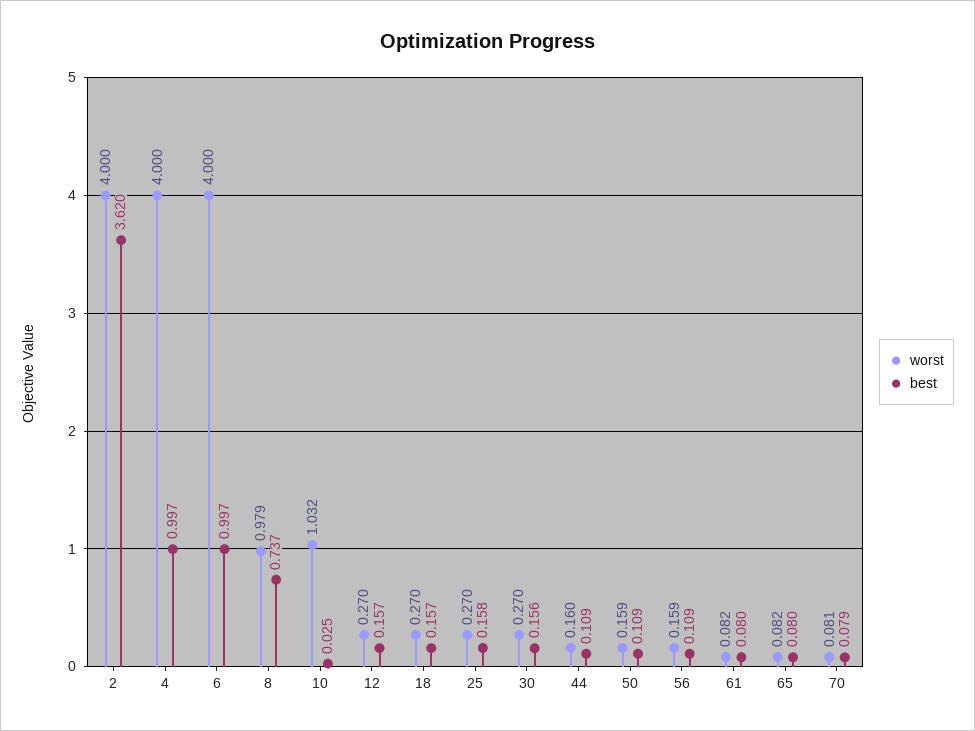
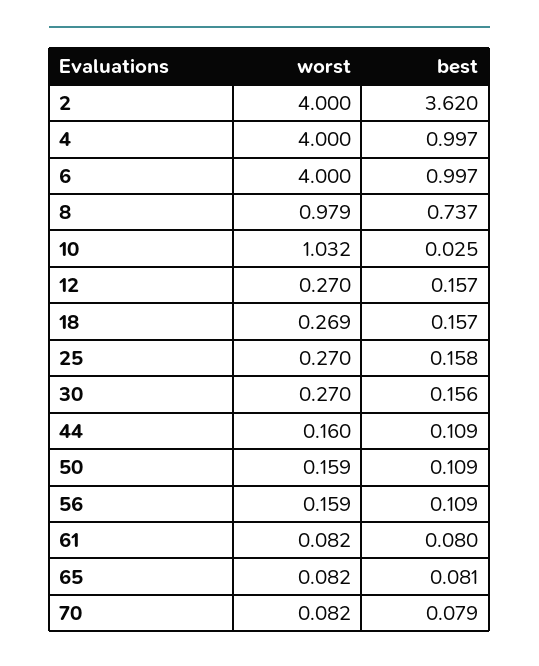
  {
    "worst": {
      "2": 4,
      "4": 4,
      "6": 4,
      "8": 0.979,
      "10": 1.032,
      "12": 0.27,
-     "18": 0.27,
+     "18": 0.269,
      "25": 0.27,
      "30": 0.27,
      "44": 0.16,
      "50": 0.159,
      "56": 0.159,
      "61": 0.082,
      "65": 0.082,
-     "70": 0.081
+     "70": 0.082
    },
    "best": {
      "2": 3.62,
      "4": 0.997,
      "6": 0.997,
      "8": 0.737,
      "10": 0.025,
      "12": 0.157,
      "18": 0.157,
      "25": 0.158,
      "30": 0.156,
      "44": 0.109,
      "50": 0.109,
      "56": 0.109,
      "61": 0.08,
-     "65": 0.08,
+     "65": 0.081,
      "70": 0.079
    }
  }

